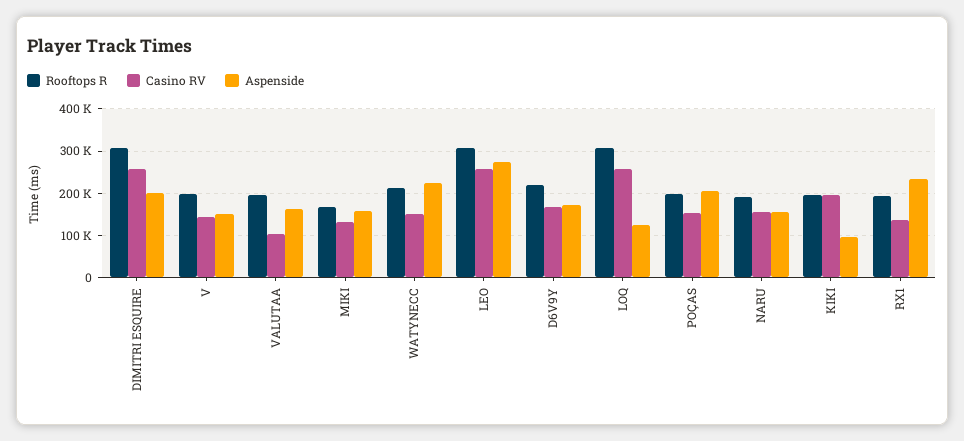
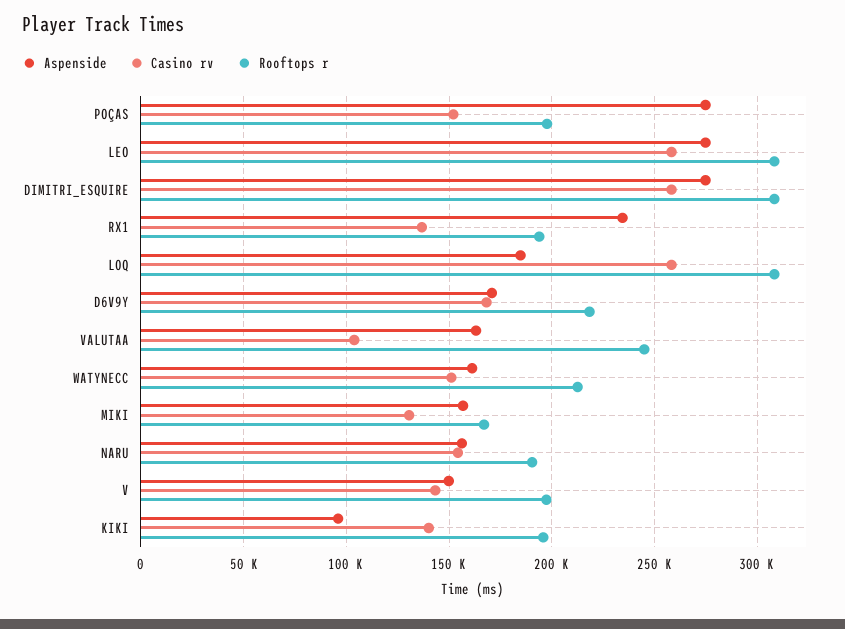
  {
    "Rooftops R": {
      "DIMITRI ESQUIRE": 310000,
      "V": 195000,
-     "VALUTAA": 200000,
+     "VALUTAA": 245000,
      "MIKI": 165000,
      "WATYNECC": 215000,
      "LEO": 310000,
      "D6V9Y": 220000,
      "LOQ": 310000,
      "POÇAS": 200000,
      "NARU": 190000,
      "KIKI": 195000,
      "RX1": 195000
    },
    "Casino RV": {
      "DIMITRI ESQUIRE": 260000,
      "V": 145000,
      "VALUTAA": 105000,
      "MIKI": 130000,
      "WATYNECC": 150000,
      "LEO": 260000,
      "D6V9Y": 170000,
      "LOQ": 260000,
      "POÇAS": 150000,
      "NARU": 155000,
-     "KIKI": 200000,
+     "KIKI": 140000,
      "RX1": 135000
    },
    "Aspenside": {
-     "DIMITRI ESQUIRE": 200000,
+     "DIMITRI ESQUIRE": 275000,
      "V": 150000,
      "VALUTAA": 165000,
      "MIKI": 155000,
-     "WATYNECC": 220000,
+     "WATYNECC": 160000,
      "LEO": 275000,
      "D6V9Y": 170000,
-     "LOQ": 120000,
+     "LOQ": 185000,
-     "POÇAS": 200000,
+     "POÇAS": 275000,
      "NARU": 155000,
      "KIKI": 95000,
      "RX1": 235000
    }
  }

